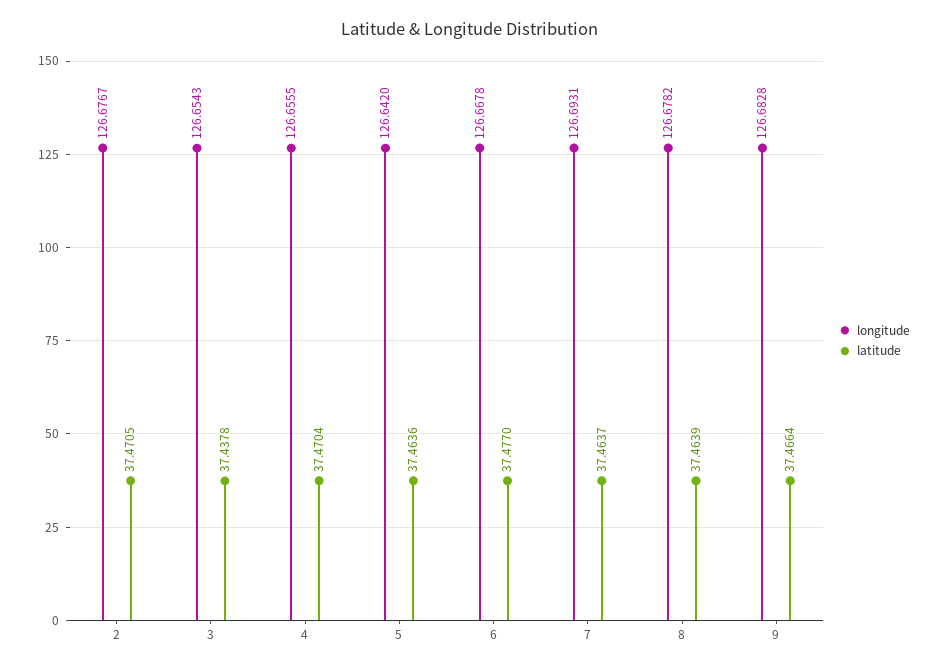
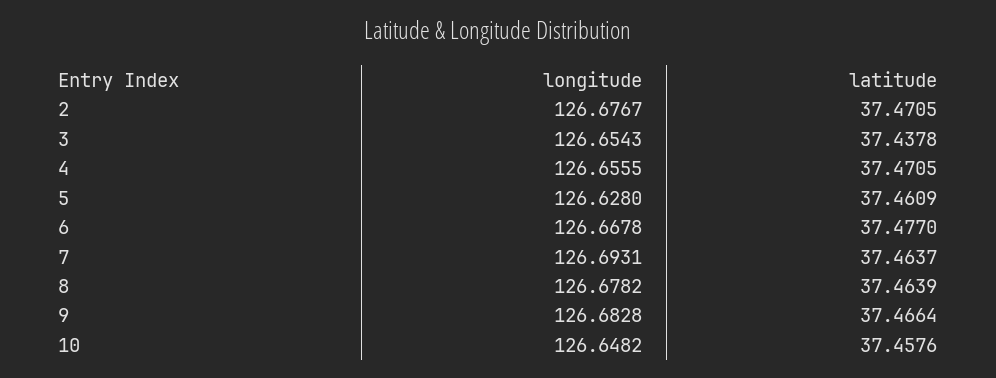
  {
    "longitude": {
      "2": 126.6767,
      "3": 126.6543,
      "4": 126.6555,
-     "5": 126.642,
+     "5": 126.628,
      "6": 126.6678,
      "7": 126.6931,
      "8": 126.6782,
-     "9": 126.6828
+     "9": 126.6828,
+     "10": 126.6482
    },
    "latitude": {
      "2": 37.4705,
      "3": 37.4378,
-     "4": 37.4704,
+     "4": 37.4705,
-     "5": 37.4636,
+     "5": 37.4609,
      "6": 37.477,
      "7": 37.4637,
      "8": 37.4639,
-     "9": 37.4664
+     "9": 37.4664,
+     "10": 37.4576
    }
  }

